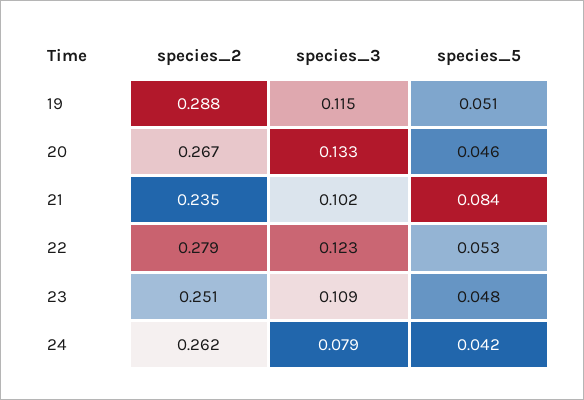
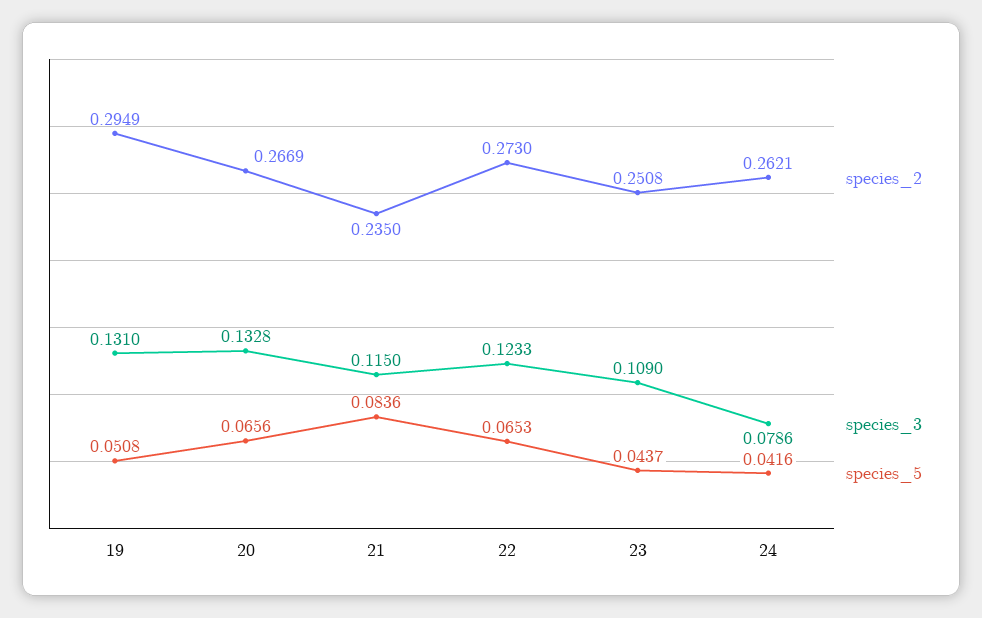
  {
    "species_2": {
-     "19": 0.288,
+     "19": 0.2949,
      "20": 0.2669,
      "21": 0.235,
-     "22": 0.279,
+     "22": 0.273,
      "23": 0.2508,
      "24": 0.2621
    },
    "species_3": {
-     "19": 0.115,
+     "19": 0.131,
      "20": 0.1328,
-     "21": 0.102,
+     "21": 0.115,
      "22": 0.1233,
      "23": 0.109,
      "24": 0.0786
    },
    "species_5": {
      "19": 0.0508,
-     "20": 0.046,
+     "20": 0.0656,
      "21": 0.0836,
-     "22": 0.053,
+     "22": 0.0653,
-     "23": 0.048,
+     "23": 0.0437,
      "24": 0.0416
    }
  }

